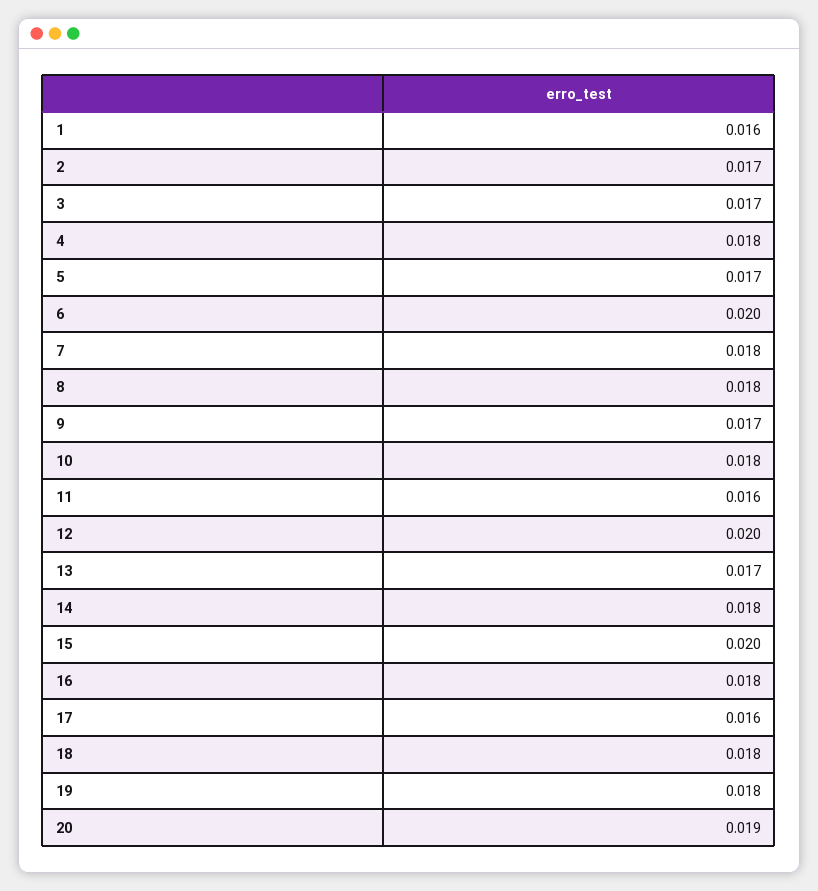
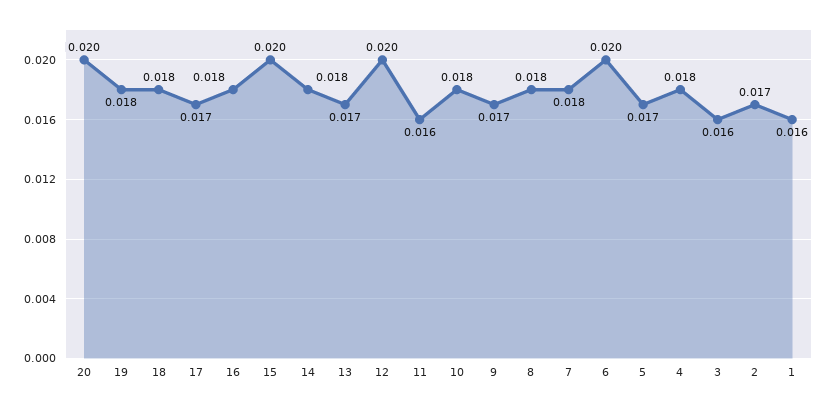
  {
    "1": 0.016,
    "2": 0.017,
-   "3": 0.017,
+   "3": 0.016,
    "4": 0.018,
    "5": 0.017,
    "6": 0.02,
    "7": 0.018,
    "8": 0.018,
    "9": 0.017,
    "10": 0.018,
    "11": 0.016,
    "12": 0.02,
    "13": 0.017,
    "14": 0.018,
    "15": 0.02,
    "16": 0.018,
-   "17": 0.016,
+   "17": 0.017,
    "18": 0.018,
    "19": 0.018,
-   "20": 0.019
+   "20": 0.02
  }

